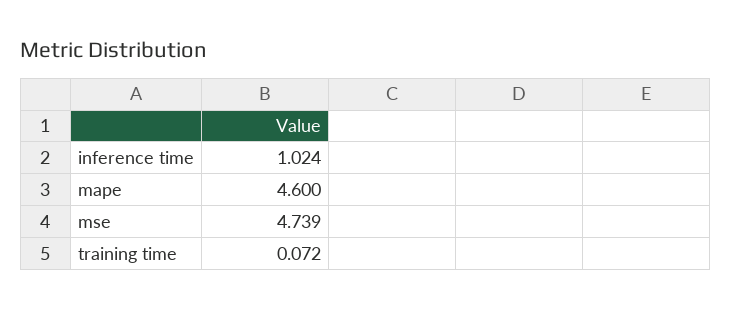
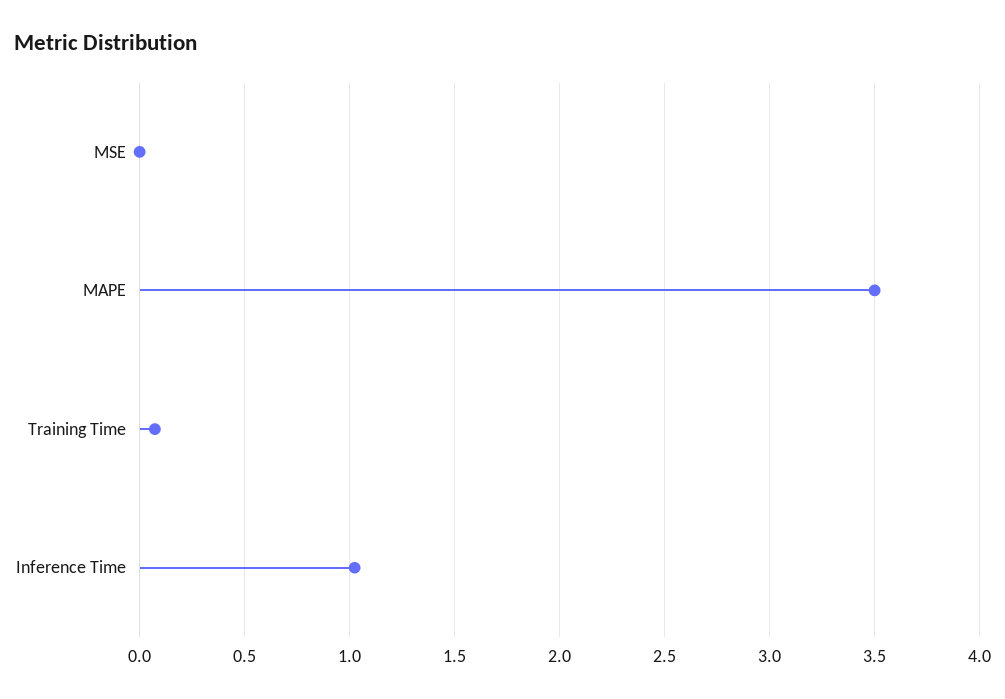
  {
    "inference time": 1.024,
-   "mape": 4.6,
+   "mape": 3.5,
-   "mse": 4.739,
+   "mse": 0,
    "training time": 0.072
  }

